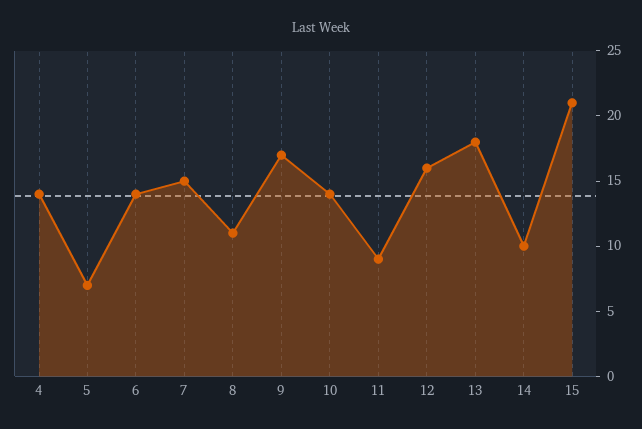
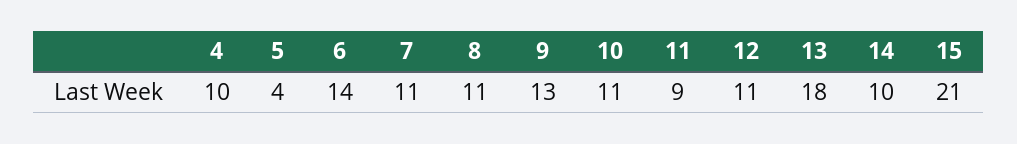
  {
-   "4": 14,
+   "4": 10,
-   "5": 7,
+   "5": 4,
    "6": 14,
-   "7": 15,
+   "7": 11,
    "8": 11,
-   "9": 17,
+   "9": 13,
-   "10": 14,
+   "10": 11,
    "11": 9,
-   "12": 16,
+   "12": 11,
    "13": 18,
    "14": 10,
    "15": 21
  }

